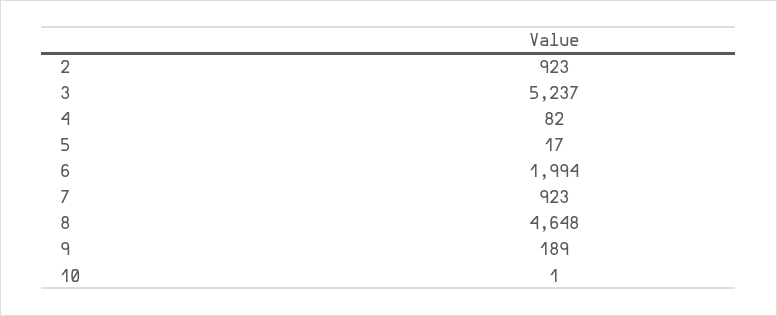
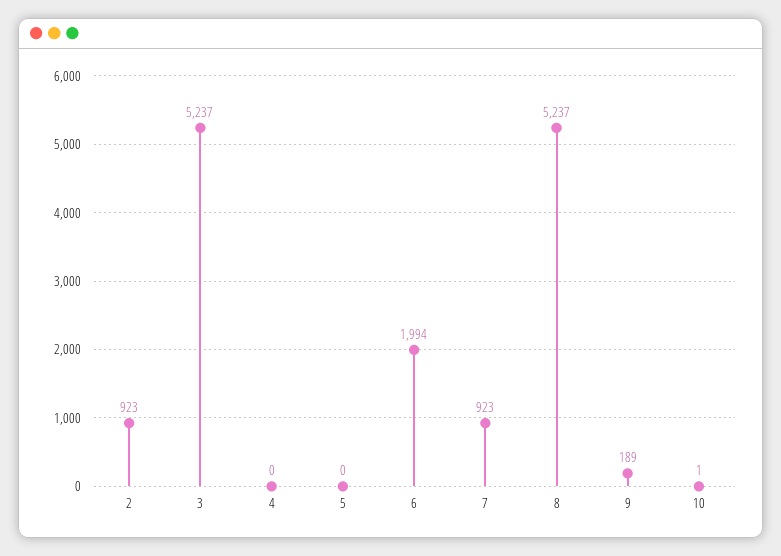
  {
    "2": 923,
    "3": 5237,
-   "4": 82,
+   "4": 0,
-   "5": 17,
+   "5": 0,
    "6": 1994,
    "7": 923,
-   "8": 4648,
+   "8": 5237,
    "9": 189,
    "10": 1
  }

